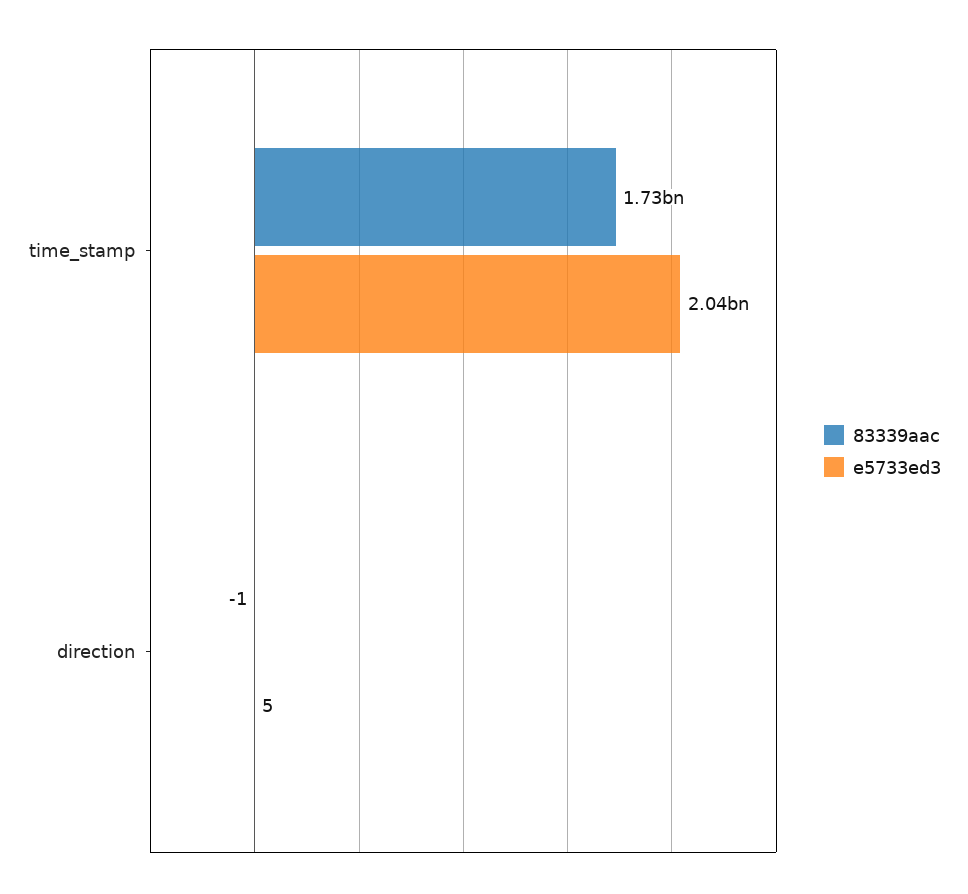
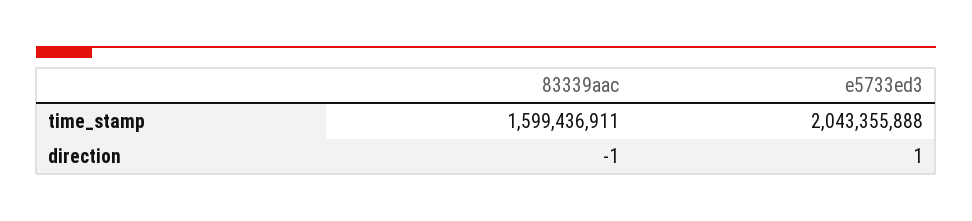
  {
    "83339aac": {
-     "time_stamp": 1730000000,
+     "time_stamp": 1599436911,
      "direction": -1
    },
    "e5733ed3": {
      "time_stamp": 2043355888,
-     "direction": 5
+     "direction": 1
    }
  }

